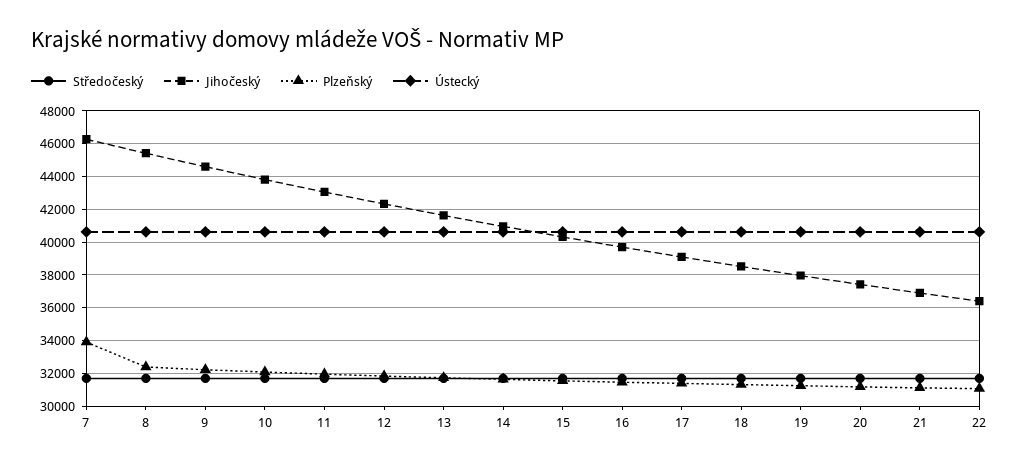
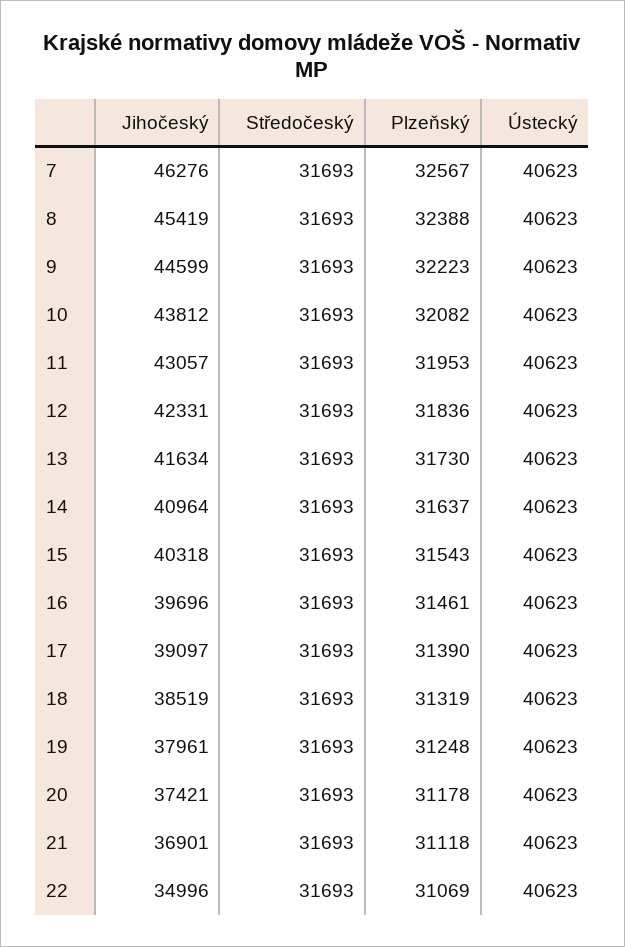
  {
    "Středočeský": {
      "7": 31693,
      "8": 31693,
      "9": 31693,
      "10": 31693,
      "11": 31693,
      "12": 31693,
      "13": 31693,
      "14": 31693,
      "15": 31693,
      "16": 31693,
      "17": 31693,
      "18": 31693,
      "19": 31693,
      "20": 31693,
      "21": 31693,
      "22": 31693
    },
    "Jihočeský": {
      "7": 46276,
      "8": 45419,
      "9": 44599,
      "10": 43812,
      "11": 43057,
      "12": 42331,
      "13": 41634,
      "14": 40964,
      "15": 40318,
      "16": 39696,
      "17": 39097,
      "18": 38519,
      "19": 37961,
      "20": 37421,
      "21": 36901,
-     "22": 36500
+     "22": 34996
    },
    "Plzeňský": {
-     "7": 34000,
+     "7": 32567,
      "8": 32388,
      "9": 32223,
      "10": 32082,
      "11": 31953,
      "12": 31836,
      "13": 31730,
      "14": 31637,
      "15": 31543,
      "16": 31461,
      "17": 31390,
      "18": 31319,
      "19": 31248,
      "20": 31178,
      "21": 31118,
      "22": 31069
    },
    "Ústecký": {
      "7": 40623,
      "8": 40623,
      "9": 40623,
      "10": 40623,
      "11": 40623,
      "12": 40623,
      "13": 40623,
      "14": 40623,
      "15": 40623,
      "16": 40623,
      "17": 40623,
      "18": 40623,
      "19": 40623,
      "20": 40623,
      "21": 40623,
      "22": 40623
    }
  }

